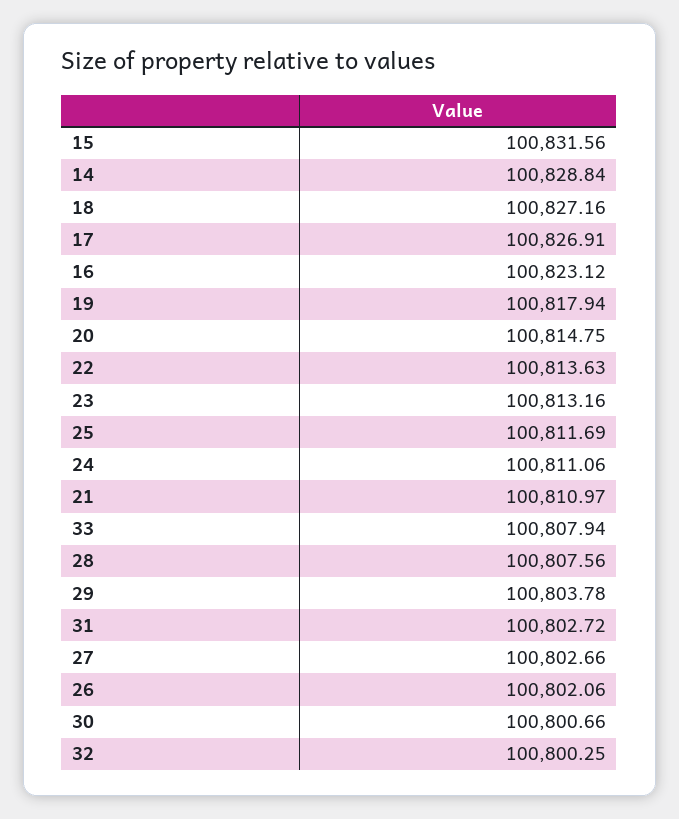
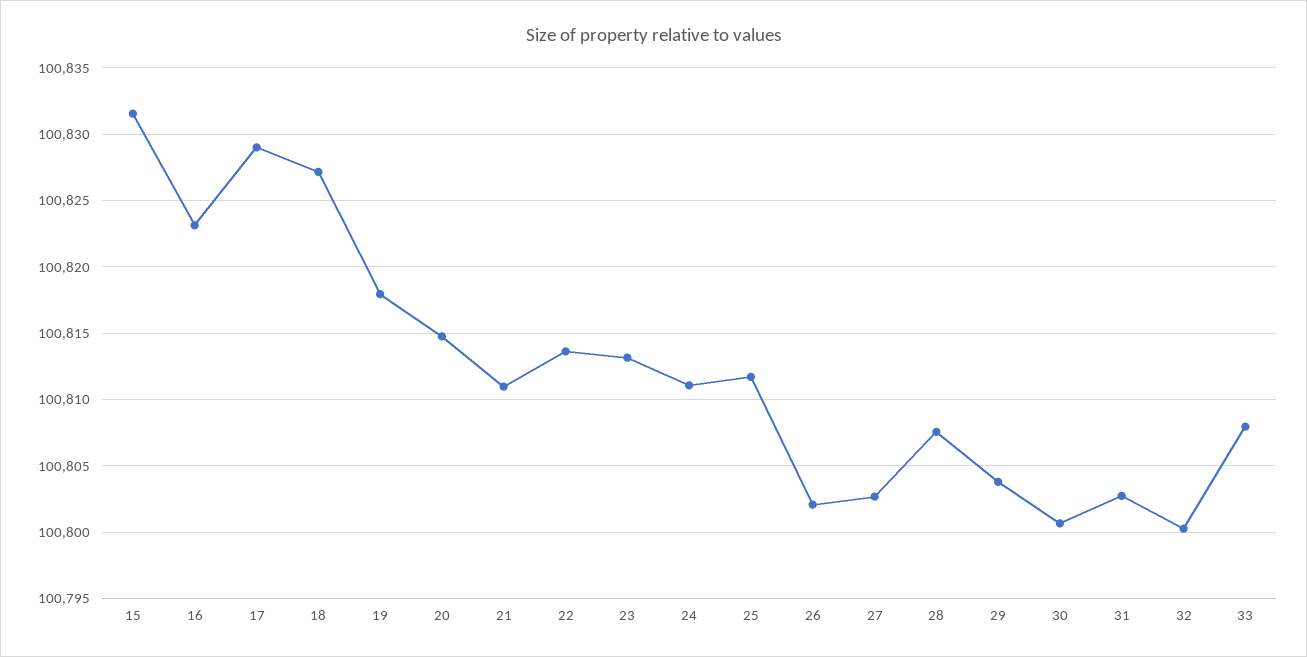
  {
    "15": 100831.56,
-   "14": 100828.84,
    "18": 100827.16,
-   "17": 100826.91,
+   "17": 100829,
    "16": 100823.12,
    "19": 100817.94,
    "20": 100814.75,
    "22": 100813.63,
    "23": 100813.16,
    "25": 100811.69,
    "24": 100811.06,
    "21": 100810.97,
    "33": 100807.94,
    "28": 100807.56,
    "29": 100803.78,
    "31": 100802.72,
    "27": 100802.66,
    "26": 100802.06,
    "30": 100800.66,
    "32": 100800.25
  }

